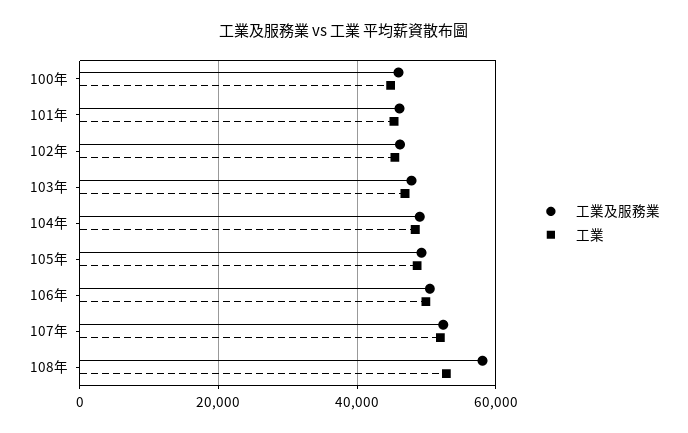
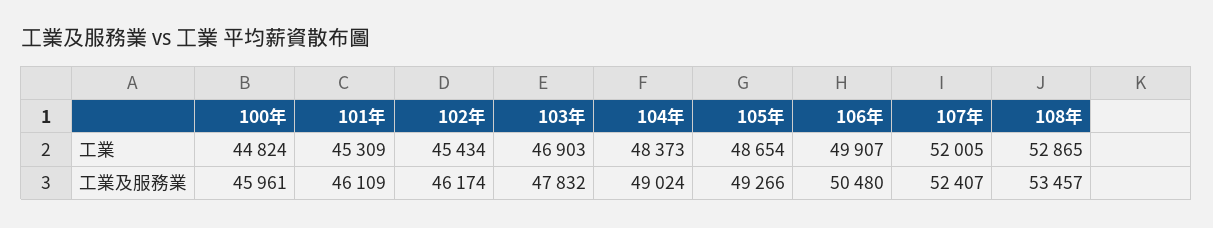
  {
    "工業及服務業": {
      "100年": 45961,
      "101年": 46109,
      "102年": 46174,
      "103年": 47832,
      "104年": 49024,
      "105年": 49266,
      "106年": 50480,
      "107年": 52407,
-     "108年": 58000
+     "108年": 53457
    },
    "工業": {
      "100年": 44824,
      "101年": 45309,
      "102年": 45434,
      "103年": 46903,
      "104年": 48373,
      "105年": 48654,
      "106年": 49907,
      "107年": 52005,
      "108年": 52865
    }
  }

